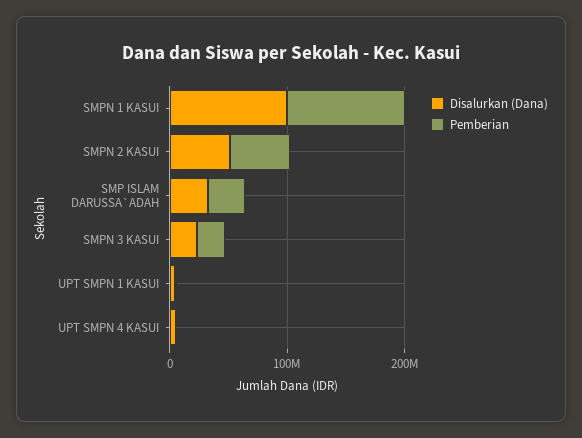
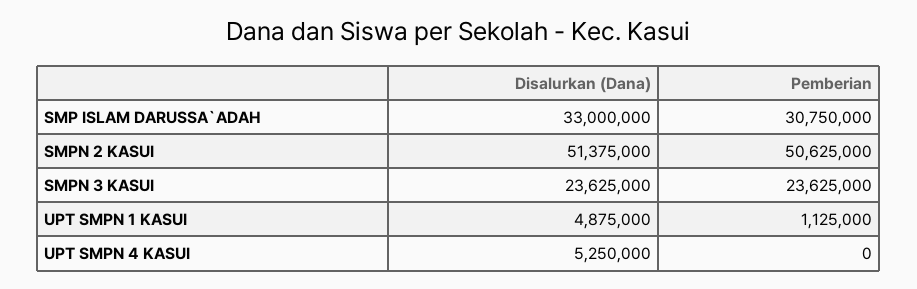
  {
    "Disalurkan (Dana)": {
-     "SMPN 1 KASUI": 100000000,
      "SMPN 2 KASUI": 51375000,
      "SMP ISLAM DARUSSA`ADAH": 33000000,
      "SMPN 3 KASUI": 23625000,
      "UPT SMPN 1 KASUI": 4875000,
      "UPT SMPN 4 KASUI": 5250000
    },
    "Pemberian": {
-     "SMPN 1 KASUI": 100000000,
      "SMPN 2 KASUI": 50625000,
      "SMP ISLAM DARUSSA`ADAH": 30750000,
      "SMPN 3 KASUI": 23625000,
      "UPT SMPN 1 KASUI": 1125000,
      "UPT SMPN 4 KASUI": 0
    }
  }

